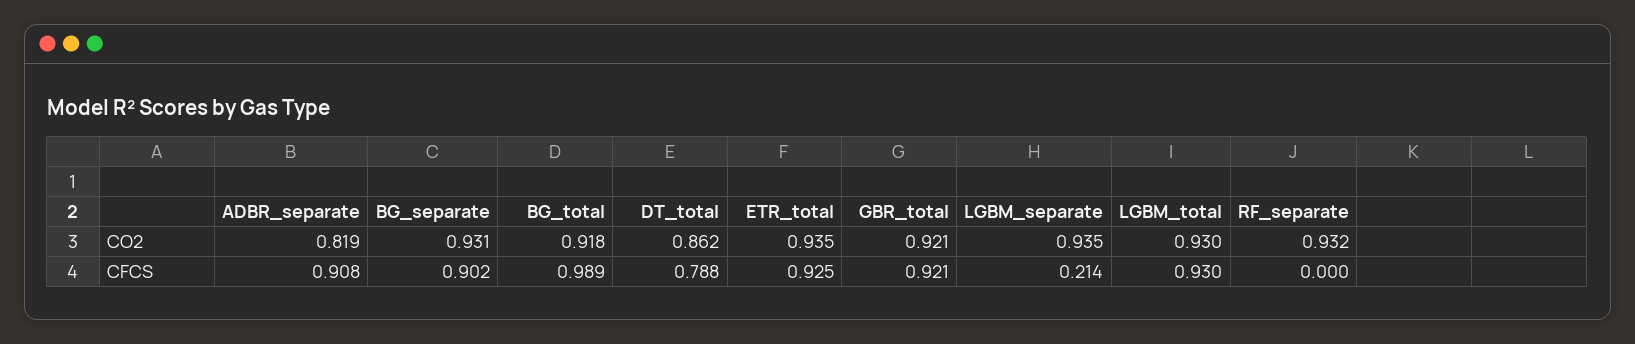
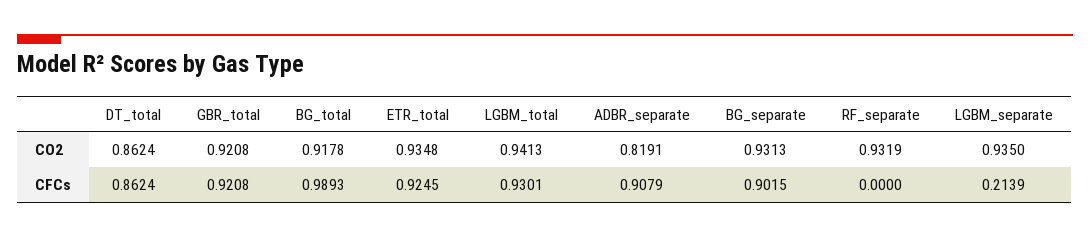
  {
    "ADBR_separate": {
      "CO2": 0.8191,
      "CFCS": 0.9079
    },
    "BG_separate": {
      "CO2": 0.9313,
      "CFCS": 0.9015
    },
    "BG_total": {
      "CO2": 0.9178,
      "CFCS": 0.9893
    },
    "DT_total": {
      "CO2": 0.8624,
-     "CFCS": 0.788
+     "CFCS": 0.8624
    },
    "ETR_total": {
      "CO2": 0.9348,
      "CFCS": 0.9245
    },
    "GBR_total": {
      "CO2": 0.9208,
      "CFCS": 0.9208
    },
    "LGBM_separate": {
      "CO2": 0.935,
      "CFCS": 0.2139
    },
    "LGBM_total": {
-     "CO2": 0.93,
+     "CO2": 0.9413,
      "CFCS": 0.9301
    },
    "RF_separate": {
      "CO2": 0.9319,
      "CFCS": 0
    }
  }

